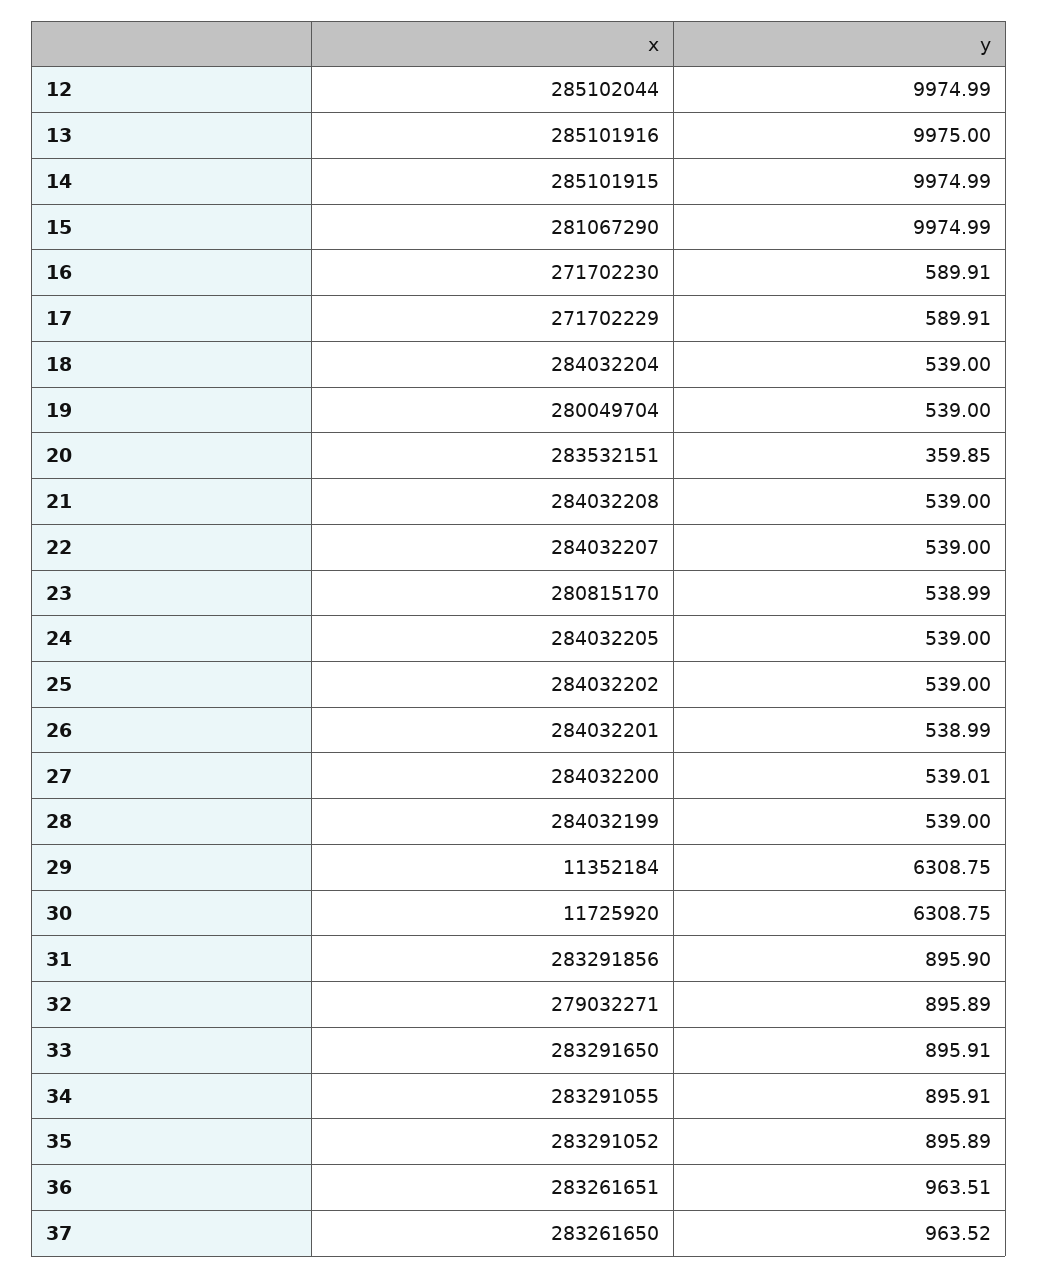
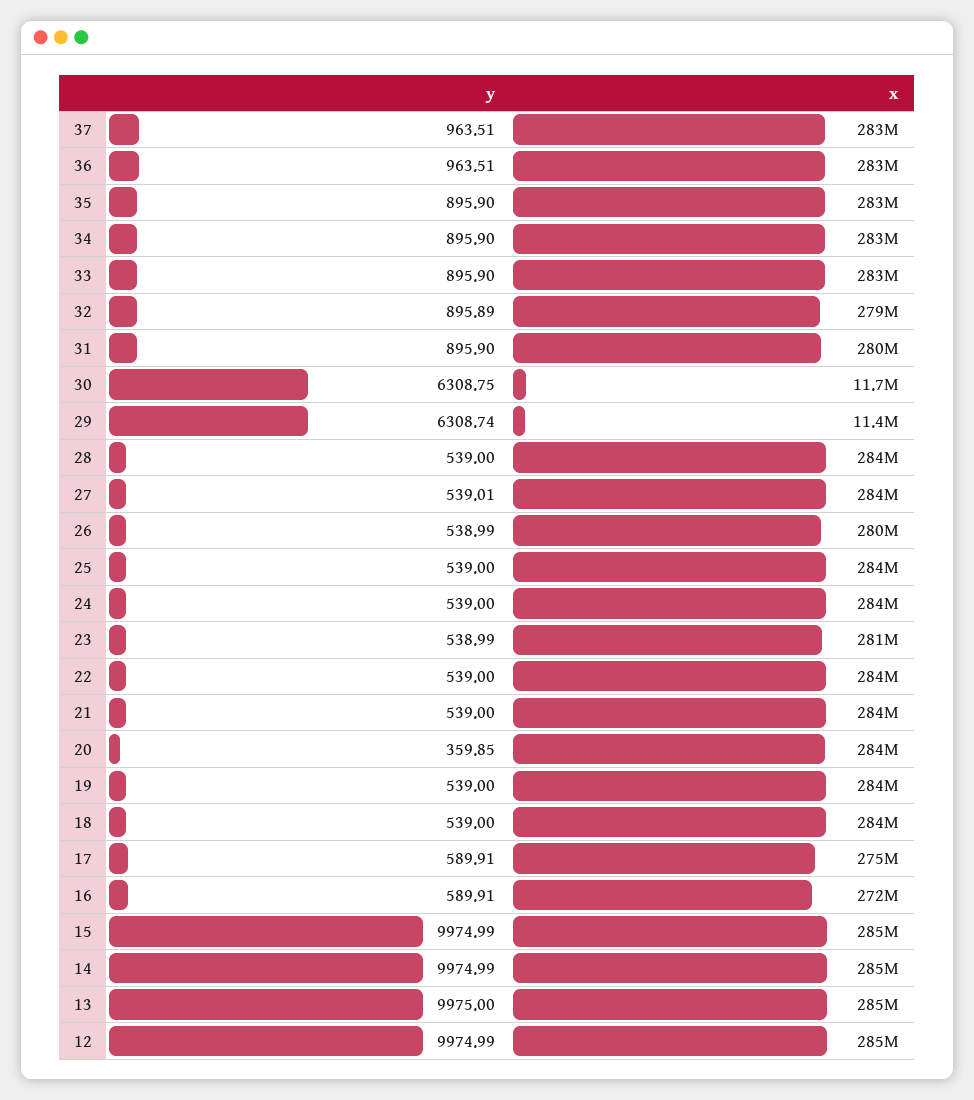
  {
    "x": {
      "12": 285102044,
      "13": 285101916,
      "14": 285101915,
-     "15": 281067290,
+     "15": 285000000,
      "16": 271702230,
-     "17": 271702229,
+     "17": 275000000,
      "18": 284032204,
-     "19": 280049704,
+     "19": 284000000,
      "20": 283532151,
      "21": 284032208,
      "22": 284032207,
      "23": 280815170,
      "24": 284032205,
      "25": 284032202,
-     "26": 284032201,
+     "26": 280000000,
      "27": 284032200,
      "28": 284032199,
      "29": 11352184,
      "30": 11725920,
-     "31": 283291856,
+     "31": 280000000,
      "32": 279032271,
      "33": 283291650,
      "34": 283291055,
      "35": 283291052,
      "36": 283261651,
      "37": 283261650
    },
    "y": {
      "12": 9974.99,
      "13": 9975,
      "14": 9974.99,
      "15": 9974.99,
      "16": 589.91,
      "17": 589.91,
      "18": 539,
      "19": 539,
      "20": 359.85,
      "21": 539,
      "22": 539,
      "23": 538.99,
      "24": 539,
      "25": 539,
      "26": 538.99,
      "27": 539.01,
      "28": 539,
-     "29": 6308.75,
+     "29": 6308.74,
      "30": 6308.75,
      "31": 895.9,
      "32": 895.89,
-     "33": 895.91,
+     "33": 895.9,
-     "34": 895.91,
+     "34": 895.9,
-     "35": 895.89,
+     "35": 895.9,
      "36": 963.51,
-     "37": 963.52
+     "37": 963.51
    }
  }

